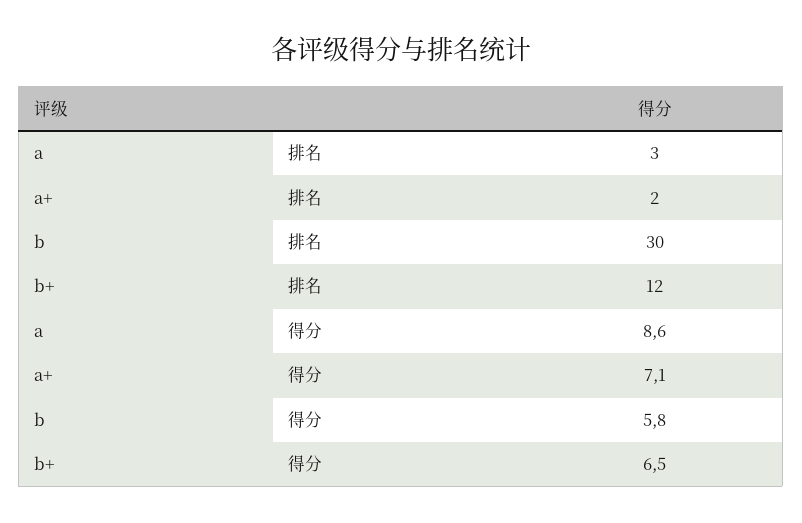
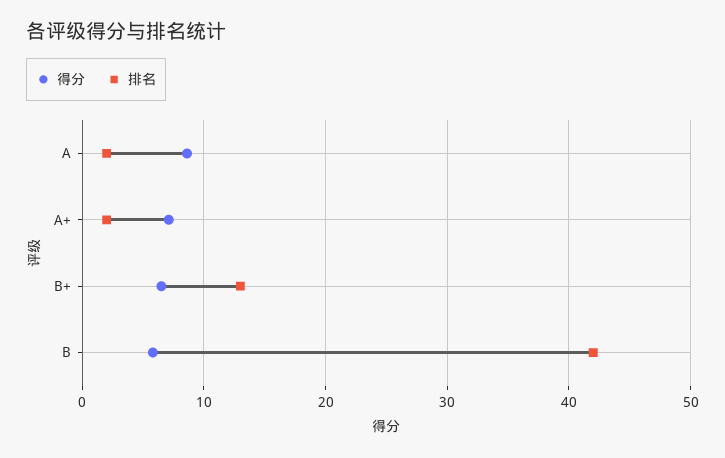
  {
    "排名": {
-     "a": 3,
+     "a": 2,
      "a+": 2,
-     "b": 30,
+     "b": 42,
-     "b+": 12
+     "b+": 13
    },
    "得分": {
      "a": 8.6,
      "a+": 7.1,
      "b": 5.8,
      "b+": 6.5
    }
  }

